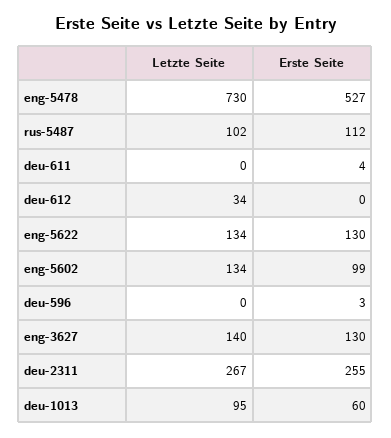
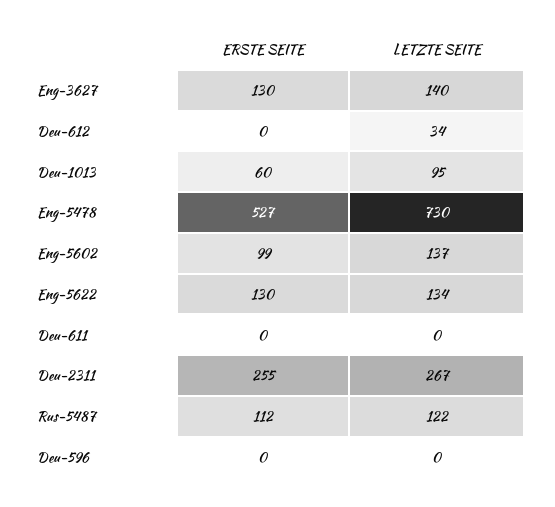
  {
    "Letzte Seite": {
      "eng-5478": 730,
-     "rus-5487": 102,
+     "rus-5487": 122,
      "deu-611": 0,
      "deu-612": 34,
      "eng-5622": 134,
-     "eng-5602": 134,
+     "eng-5602": 137,
      "deu-596": 0,
      "eng-3627": 140,
      "deu-2311": 267,
      "deu-1013": 95
    },
    "Erste Seite": {
      "eng-5478": 527,
      "rus-5487": 112,
-     "deu-611": 4,
+     "deu-611": 0,
      "deu-612": 0,
      "eng-5622": 130,
      "eng-5602": 99,
-     "deu-596": 3,
+     "deu-596": 0,
      "eng-3627": 130,
      "deu-2311": 255,
      "deu-1013": 60
    }
  }

